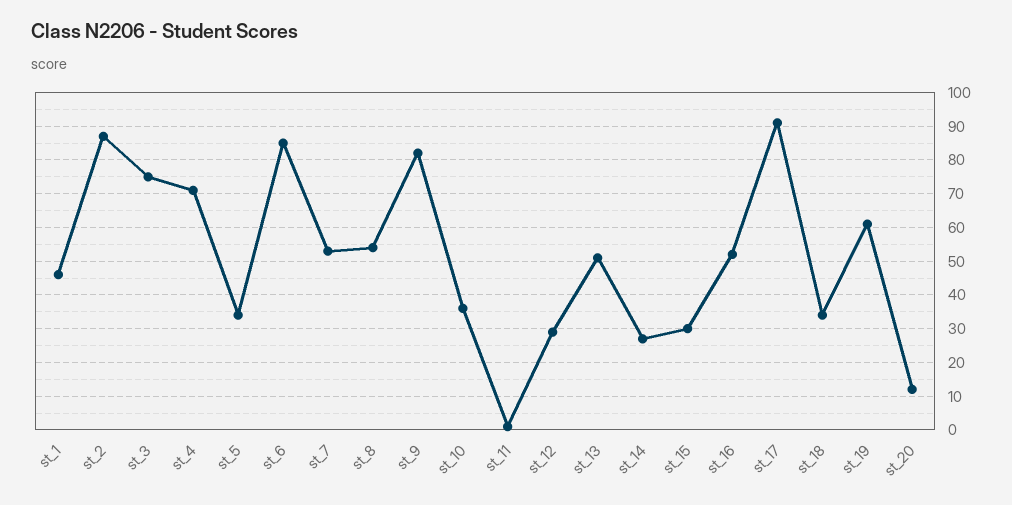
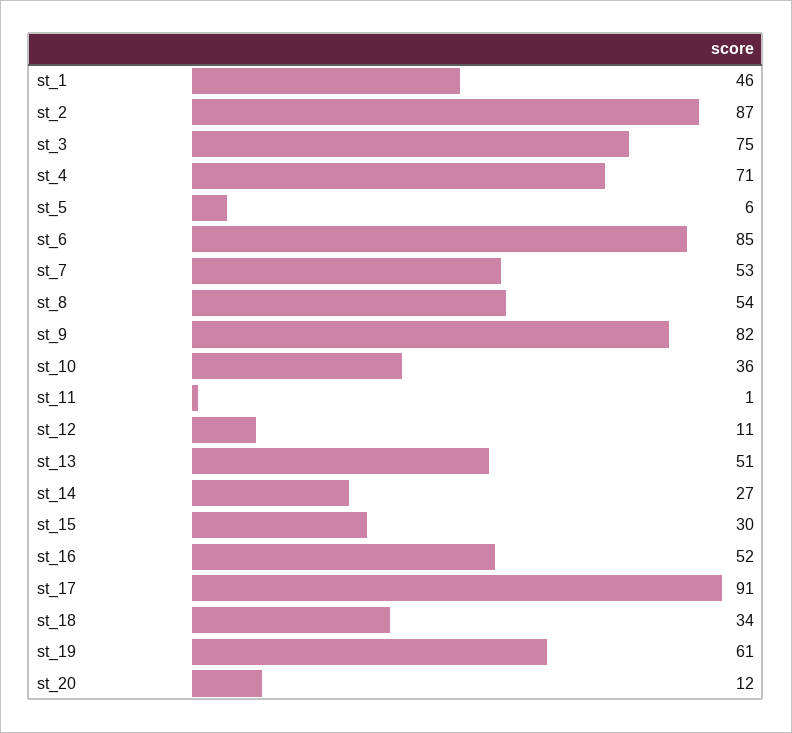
  {
    "st_1": 46,
    "st_2": 87,
    "st_3": 75,
    "st_4": 71,
-   "st_5": 35,
+   "st_5": 6,
    "st_6": 85,
    "st_7": 53,
    "st_8": 54,
    "st_9": 82,
    "st_10": 36,
    "st_11": 1,
-   "st_12": 30,
+   "st_12": 11,
    "st_13": 51,
    "st_14": 27,
    "st_15": 30,
    "st_16": 52,
    "st_17": 91,
    "st_18": 34,
    "st_19": 61,
    "st_20": 12
  }

